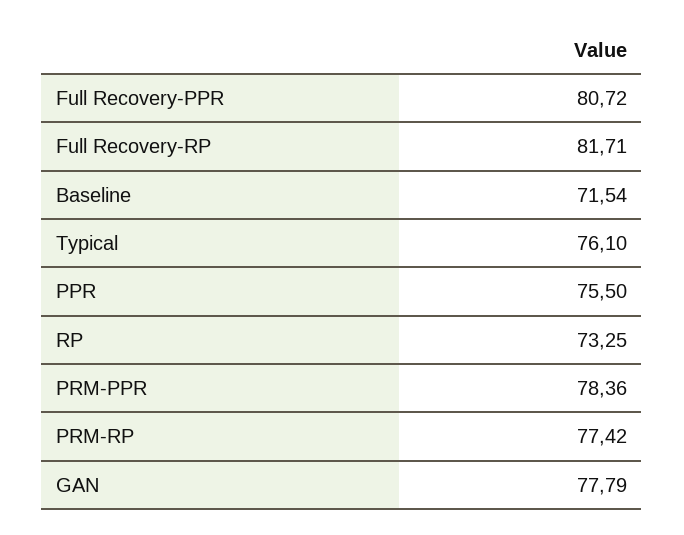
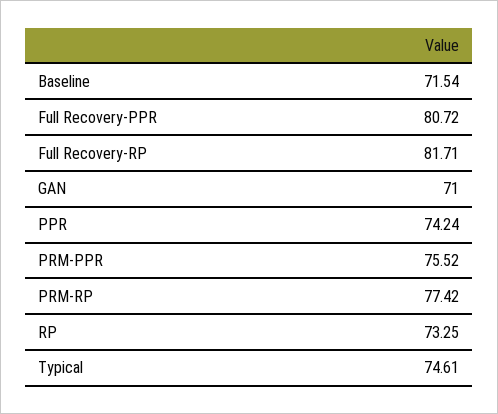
  {
    "Full Recovery-PPR": 80.72,
    "Full Recovery-RP": 81.71,
    "Baseline": 71.54,
-   "Typical": 76.1,
+   "Typical": 74.61,
-   "PPR": 75.5,
+   "PPR": 74.24,
    "RP": 73.25,
-   "PRM-PPR": 78.36,
+   "PRM-PPR": 75.52,
    "PRM-RP": 77.42,
-   "GAN": 77.79
+   "GAN": 71
  }

